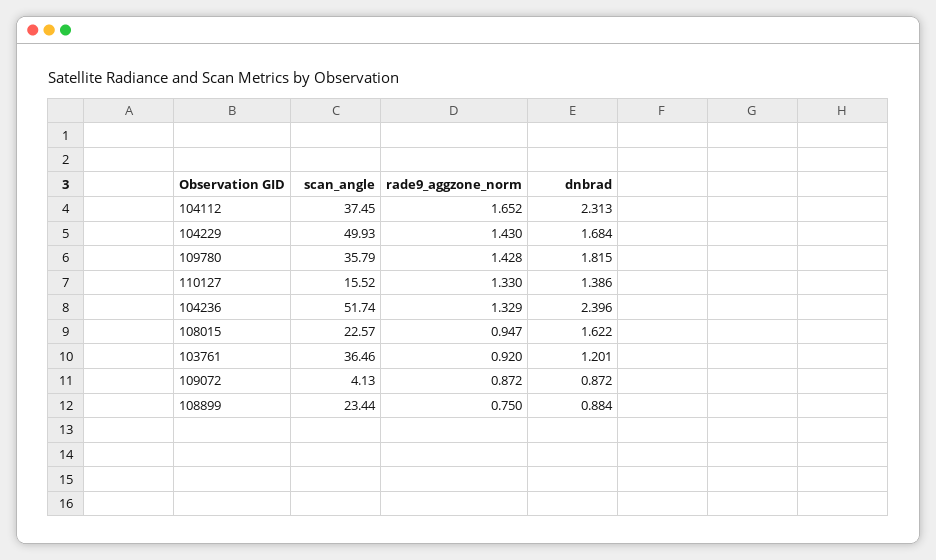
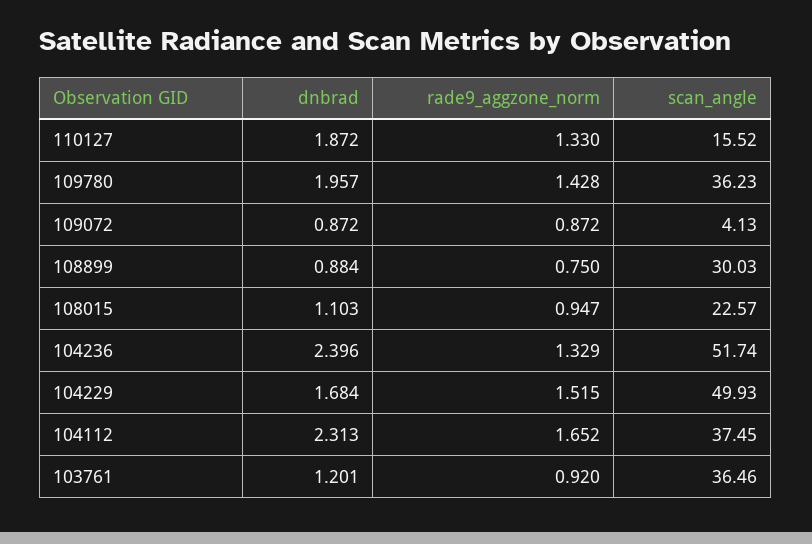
  {
    "scan_angle": {
      "104112": 37.45,
      "104229": 49.93,
-     "109780": 35.79,
+     "109780": 36.23,
      "110127": 15.52,
      "104236": 51.74,
      "108015": 22.57,
      "103761": 36.46,
      "109072": 4.13,
-     "108899": 23.44
+     "108899": 30.03
    },
    "rade9_aggzone_norm": {
      "104112": 1.652,
-     "104229": 1.43,
+     "104229": 1.515,
      "109780": 1.428,
      "110127": 1.33,
      "104236": 1.329,
      "108015": 0.947,
      "103761": 0.92,
      "109072": 0.872,
      "108899": 0.75
    },
    "dnbrad": {
      "104112": 2.313,
      "104229": 1.684,
-     "109780": 1.815,
+     "109780": 1.957,
-     "110127": 1.386,
+     "110127": 1.872,
      "104236": 2.396,
-     "108015": 1.622,
+     "108015": 1.103,
      "103761": 1.201,
      "109072": 0.872,
      "108899": 0.884
    }
  }

